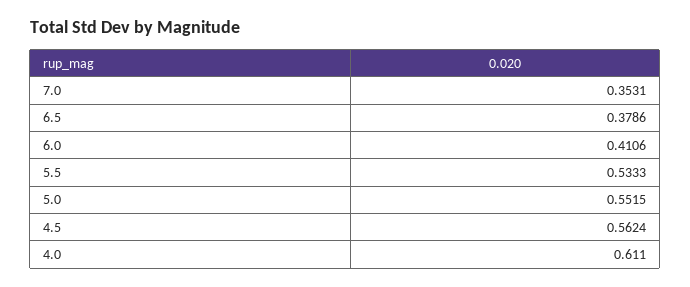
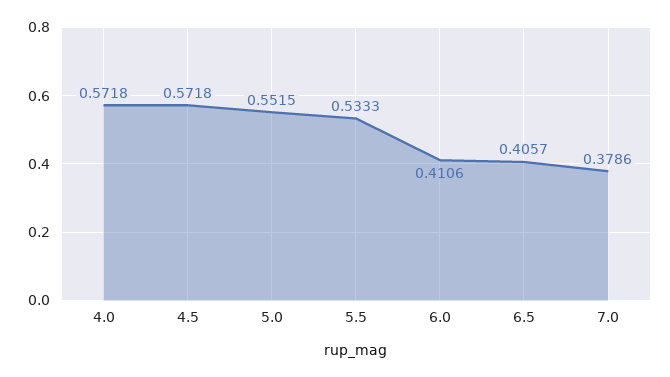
  {
-   "7.0": 0.3531,
+   "7.0": 0.3786,
-   "6.5": 0.3786,
+   "6.5": 0.4057,
    "6.0": 0.4106,
    "5.5": 0.5333,
    "5.0": 0.5515,
-   "4.5": 0.5624,
+   "4.5": 0.5718,
-   "4.0": 0.611
+   "4.0": 0.5718
  }

